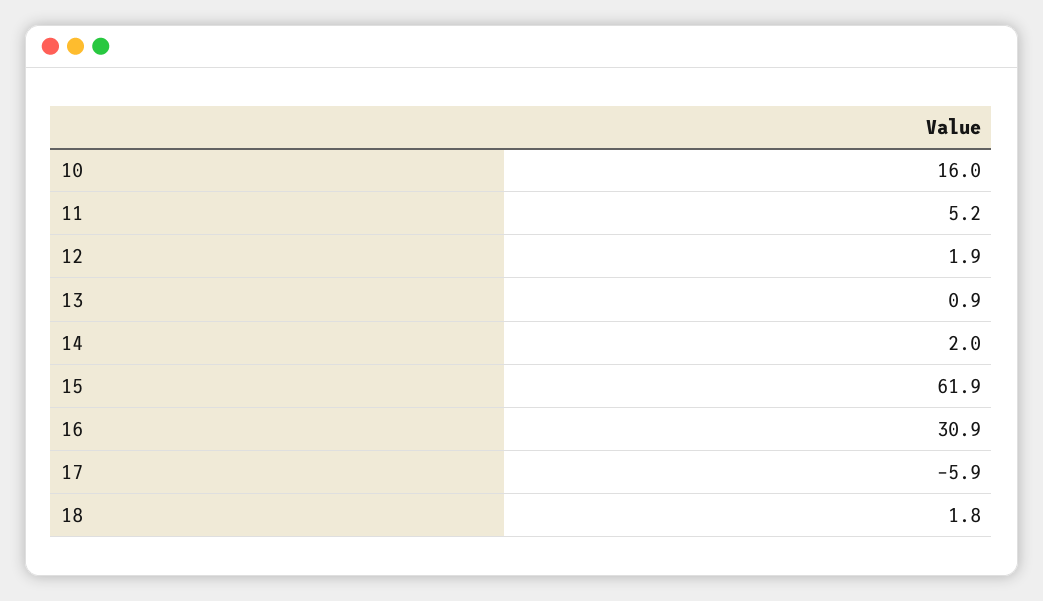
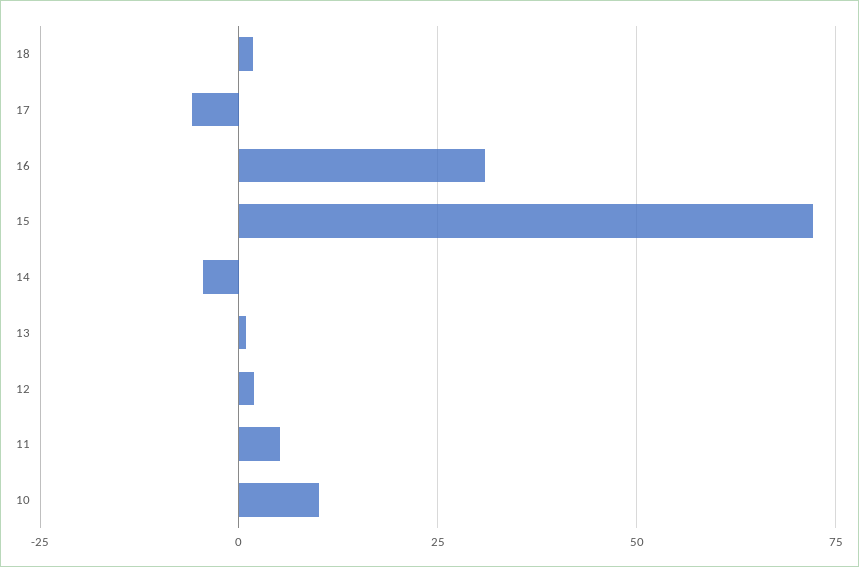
  {
-   "10": 16,
+   "10": 10,
    "11": 5.2,
    "12": 1.9,
    "13": 0.9,
-   "14": 2,
+   "14": -5,
-   "15": 61.9,
+   "15": 72.5,
    "16": 30.9,
    "17": -5.9,
    "18": 1.8
  }

